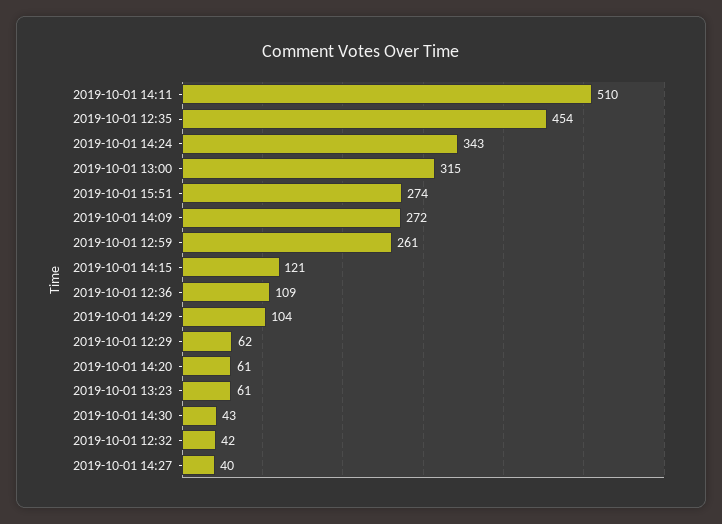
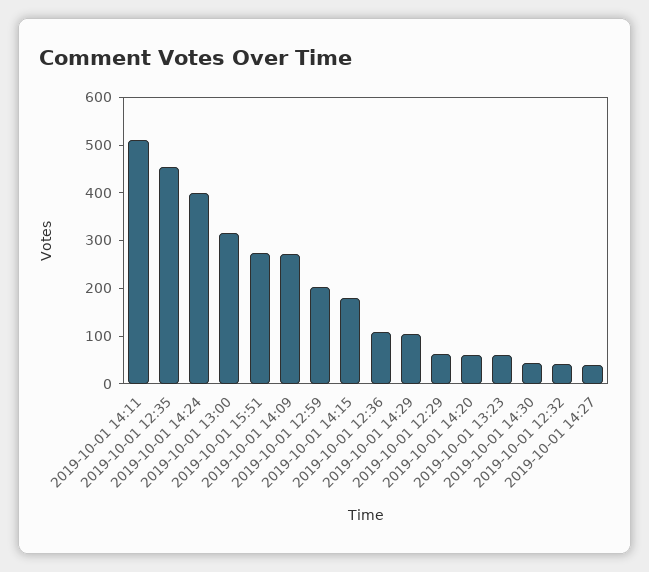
  {
    "2019-10-01 14:11": 510,
    "2019-10-01 12:35": 454,
-   "2019-10-01 14:24": 343,
+   "2019-10-01 14:24": 400,
    "2019-10-01 13:00": 315,
    "2019-10-01 15:51": 274,
    "2019-10-01 14:09": 272,
-   "2019-10-01 12:59": 261,
+   "2019-10-01 12:59": 200,
-   "2019-10-01 14:15": 121,
+   "2019-10-01 14:15": 180,
    "2019-10-01 12:36": 109,
    "2019-10-01 14:29": 104,
    "2019-10-01 12:29": 62,
    "2019-10-01 14:20": 61,
    "2019-10-01 13:23": 61,
    "2019-10-01 14:30": 43,
    "2019-10-01 12:32": 42,
    "2019-10-01 14:27": 40
  }

